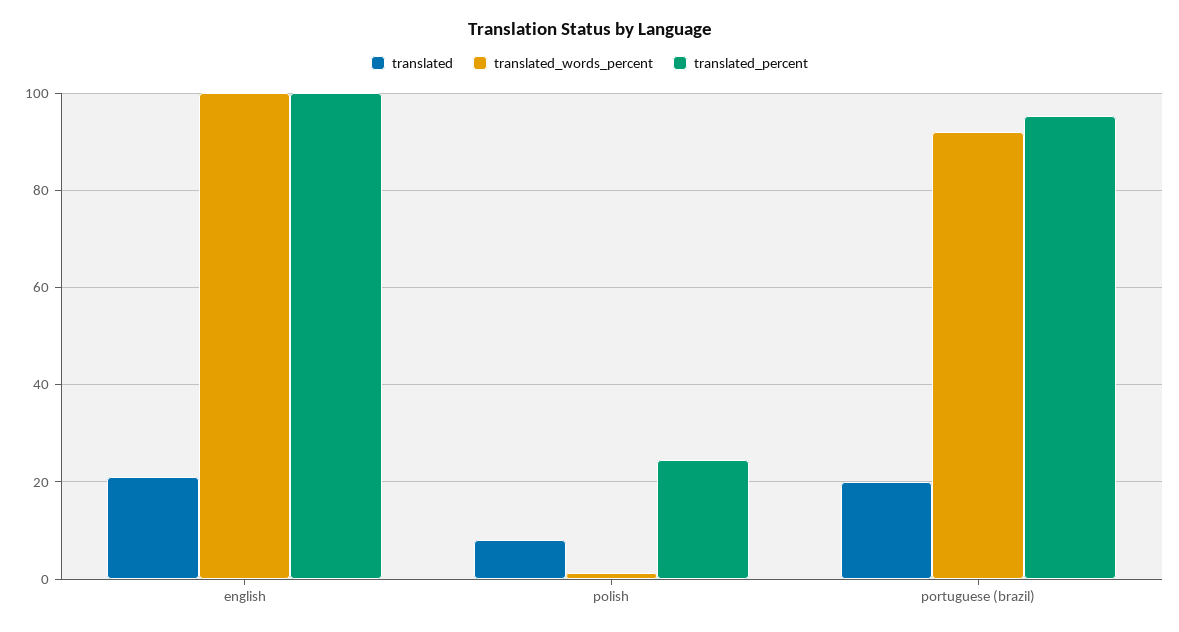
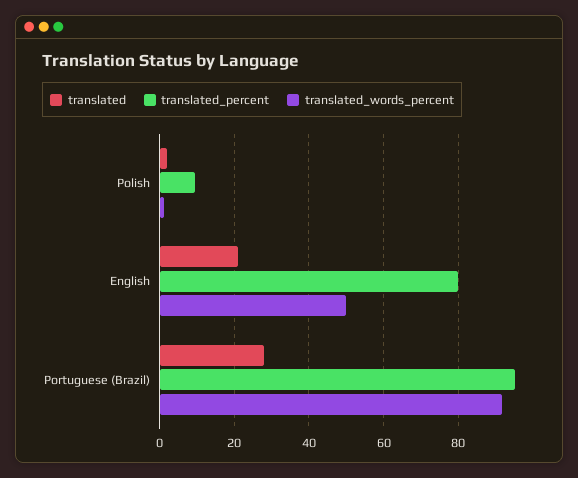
  {
    "translated": {
      "english": 22,
-     "polish": 8,
+     "polish": 2,
-     "portuguese (brazil)": 20
+     "portuguese (brazil)": 28
    },
    "translated_words_percent": {
-     "english": 100,
+     "english": 50,
      "polish": 2,
      "portuguese (brazil)": 92
    },
    "translated_percent": {
-     "english": 100,
+     "english": 80,
-     "polish": 24,
+     "polish": 10,
      "portuguese (brazil)": 96
    }
  }

